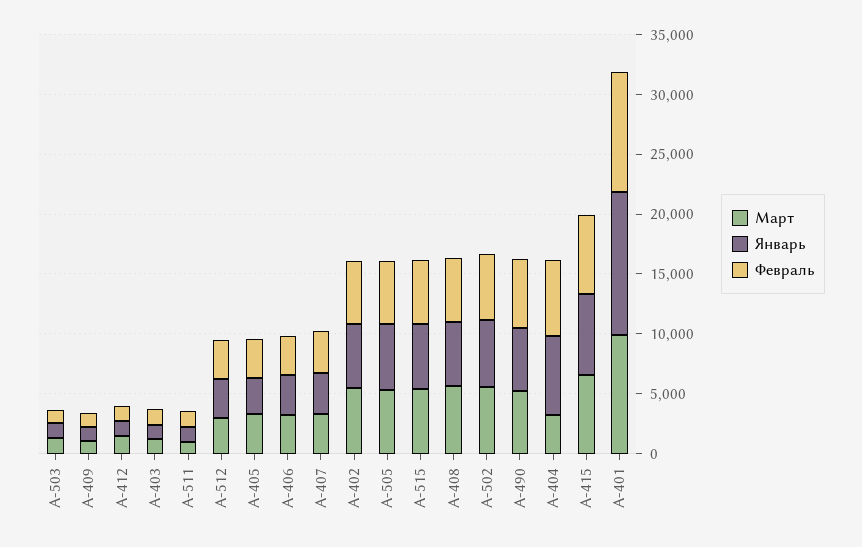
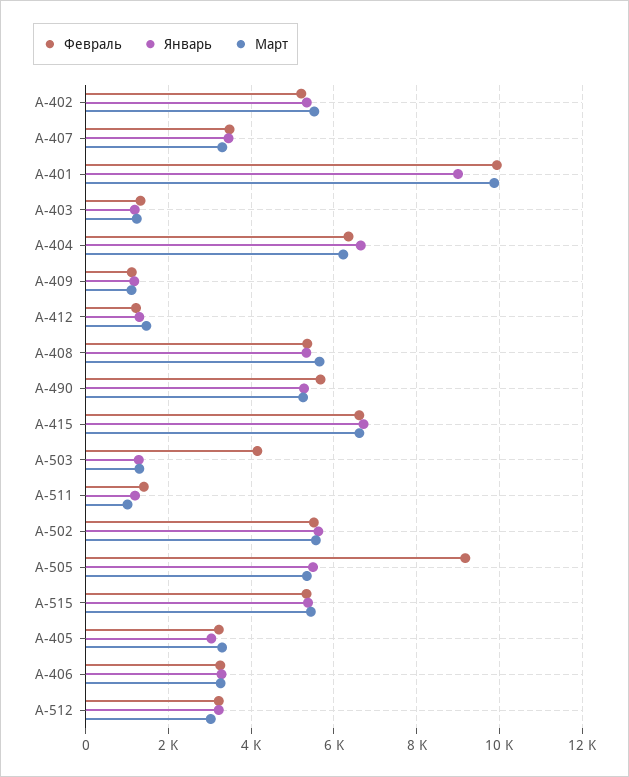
  {
    "Март": {
      "A-503": 1200,
      "A-409": 1200,
      "A-412": 1400,
      "A-403": 1200,
      "A-511": 1000,
      "A-512": 3000,
      "A-405": 3200,
      "A-406": 3200,
      "A-407": 3400,
      "A-402": 5600,
      "A-505": 5400,
      "A-515": 5400,
      "A-408": 5600,
      "A-502": 5600,
      "A-490": 5200,
-     "A-404": 3000,
+     "A-404": 6200,
      "A-415": 6600,
      "A-401": 9800
    },
    "Январь": {
      "A-503": 1200,
      "A-409": 1200,
      "A-412": 1200,
      "A-403": 1200,
      "A-511": 1200,
      "A-512": 3200,
      "A-405": 3000,
      "A-406": 3200,
      "A-407": 3400,
      "A-402": 5400,
      "A-505": 5400,
      "A-515": 5400,
      "A-408": 5400,
      "A-502": 5600,
      "A-490": 5200,
      "A-404": 6600,
      "A-415": 6800,
-     "A-401": 12000
+     "A-401": 9000
    },
    "Февраль": {
-     "A-503": 1000,
+     "A-503": 4200,
      "A-409": 1200,
      "A-412": 1200,
      "A-403": 1400,
      "A-511": 1400,
      "A-512": 3200,
      "A-405": 3200,
      "A-406": 3200,
      "A-407": 3400,
      "A-402": 5200,
-     "A-505": 5000,
+     "A-505": 9200,
      "A-515": 5400,
      "A-408": 5400,
      "A-502": 5600,
      "A-490": 5600,
      "A-404": 6400,
      "A-415": 6600,
      "A-401": 10000
    }
  }

